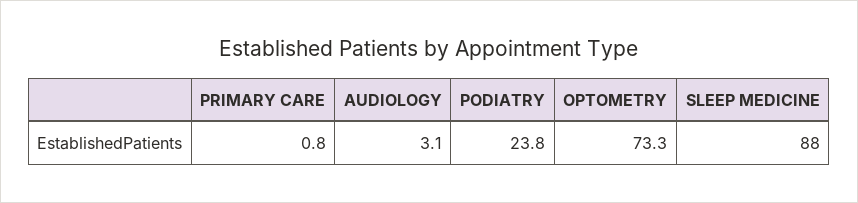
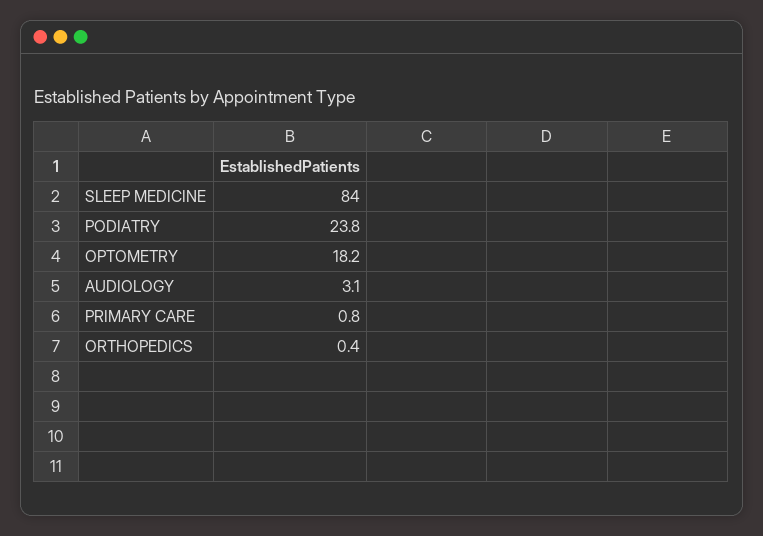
  {
    "PRIMARY CARE": 0.8,
    "AUDIOLOGY": 3.1,
    "PODIATRY": 23.8,
-   "OPTOMETRY": 73.3,
+   "OPTOMETRY": 18.2,
-   "SLEEP MEDICINE": 88
+   "SLEEP MEDICINE": 84,
+   "ORTHOPEDICS": 0.4
  }

